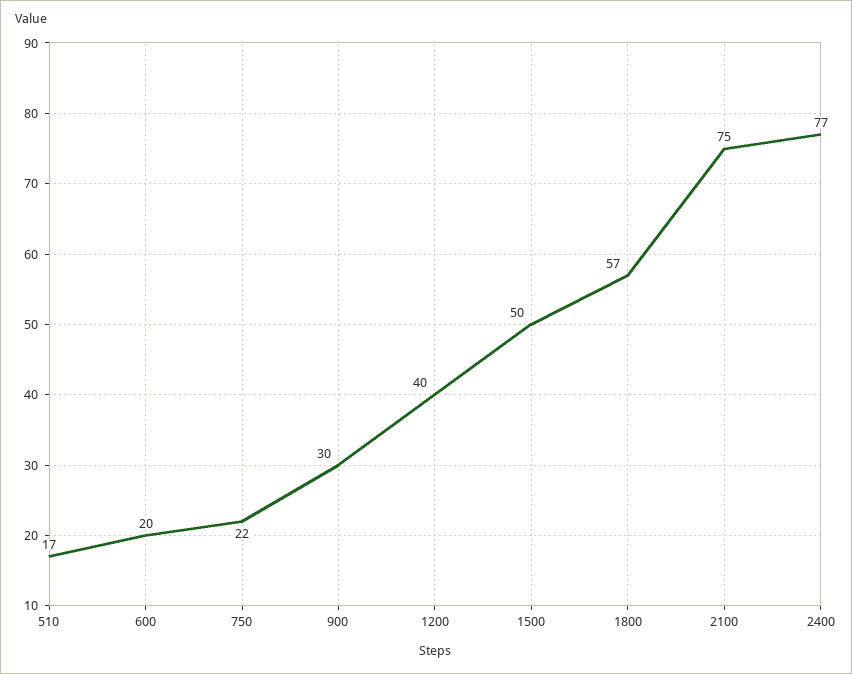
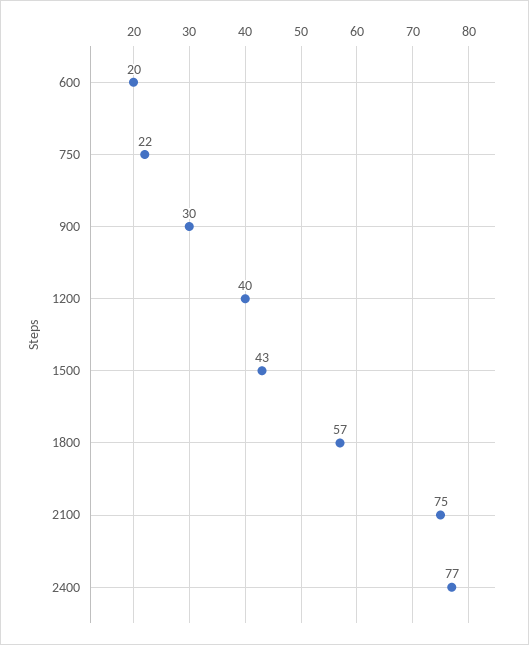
  {
-   "510": 17,
    "600": 20,
    "750": 22,
    "900": 30,
    "1200": 40,
-   "1500": 50,
+   "1500": 43,
    "1800": 57,
    "2100": 75,
    "2400": 77
  }

